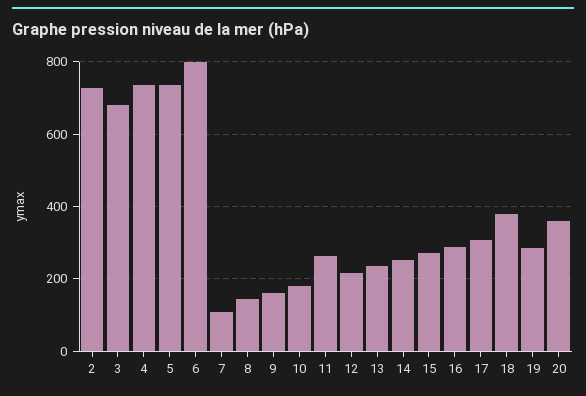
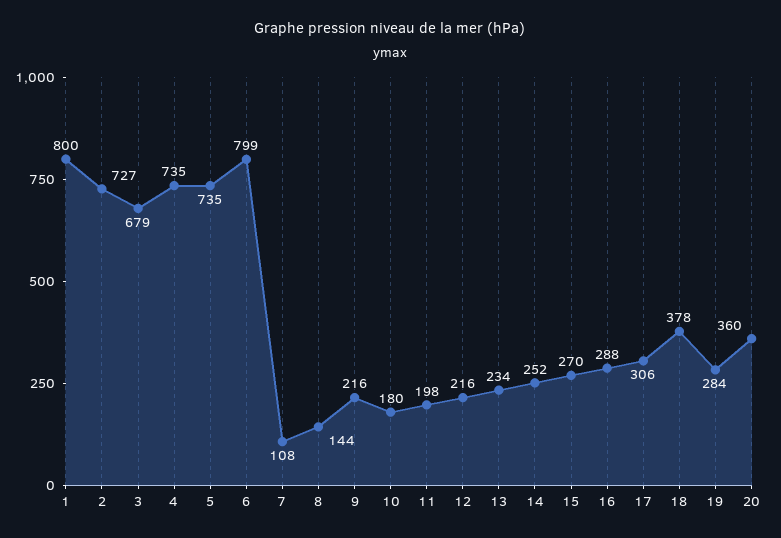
  {
    "2": 727,
    "3": 679,
    "4": 735,
    "5": 735,
    "6": 799,
    "7": 108,
    "8": 144,
-   "9": 160,
+   "9": 216,
    "10": 180,
-   "11": 260,
+   "11": 198,
    "12": 216,
    "13": 234,
    "14": 252,
    "15": 270,
    "16": 288,
    "17": 306,
    "18": 378,
    "19": 284,
-   "20": 360
+   "20": 360,
+   "1": 800
  }

